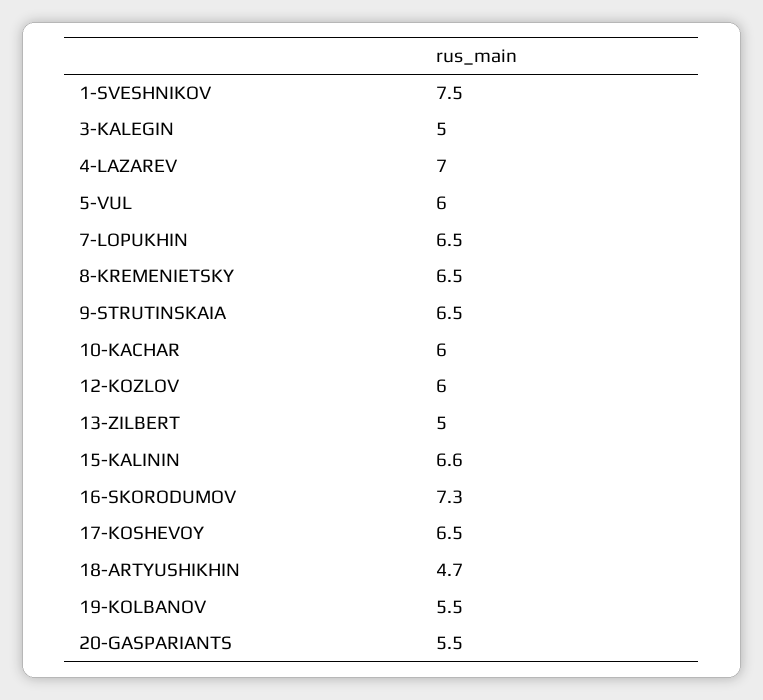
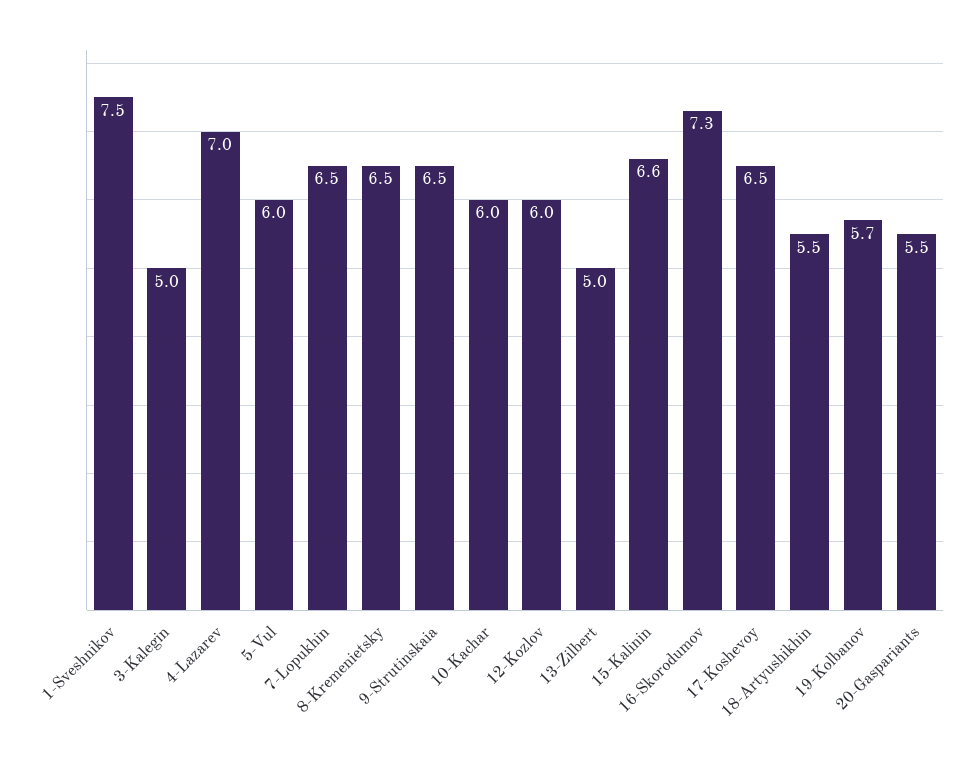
  {
    "1-SVESHNIKOV": 7.5,
    "3-KALEGIN": 5,
    "4-LAZAREV": 7,
    "5-VUL": 6,
    "7-LOPUKHIN": 6.5,
    "8-KREMENIETSKY": 6.5,
    "9-STRUTINSKAIA": 6.5,
    "10-KACHAR": 6,
    "12-KOZLOV": 6,
    "13-ZILBERT": 5,
    "15-KALININ": 6.6,
    "16-SKORODUMOV": 7.3,
    "17-KOSHEVOY": 6.5,
-   "18-ARTYUSHIKHIN": 4.7,
+   "18-ARTYUSHIKHIN": 5.5,
-   "19-KOLBANOV": 5.5,
+   "19-KOLBANOV": 5.7,
    "20-GASPARIANTS": 5.5
  }

